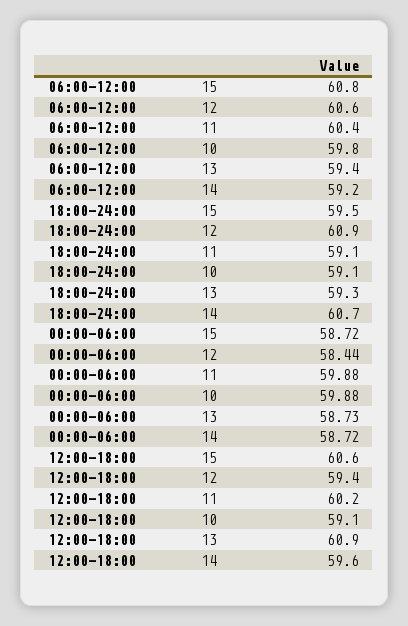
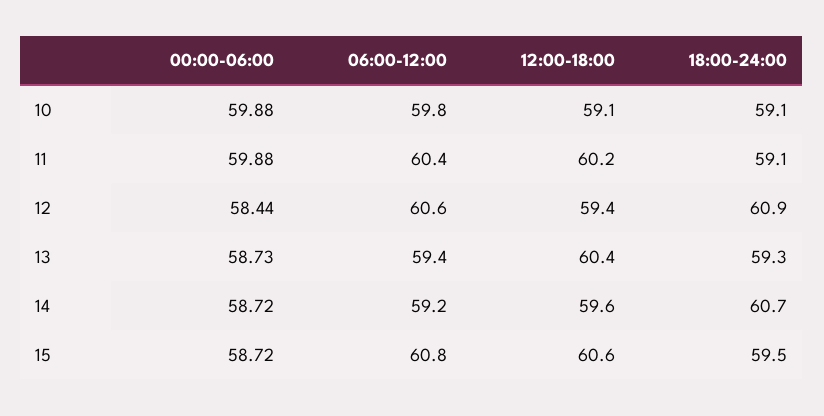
  {
    "06:00-12:00": {
      "15": 60.8,
      "12": 60.6,
      "11": 60.4,
      "10": 59.8,
      "13": 59.4,
      "14": 59.2
    },
    "18:00-24:00": {
      "15": 59.5,
      "12": 60.9,
      "11": 59.1,
      "10": 59.1,
      "13": 59.3,
      "14": 60.7
    },
    "00:00-06:00": {
      "15": 58.72,
      "12": 58.44,
      "11": 59.88,
      "10": 59.88,
      "13": 58.73,
      "14": 58.72
    },
    "12:00-18:00": {
      "15": 60.6,
      "12": 59.4,
      "11": 60.2,
      "10": 59.1,
-     "13": 60.9,
+     "13": 60.4,
      "14": 59.6
    }
  }

